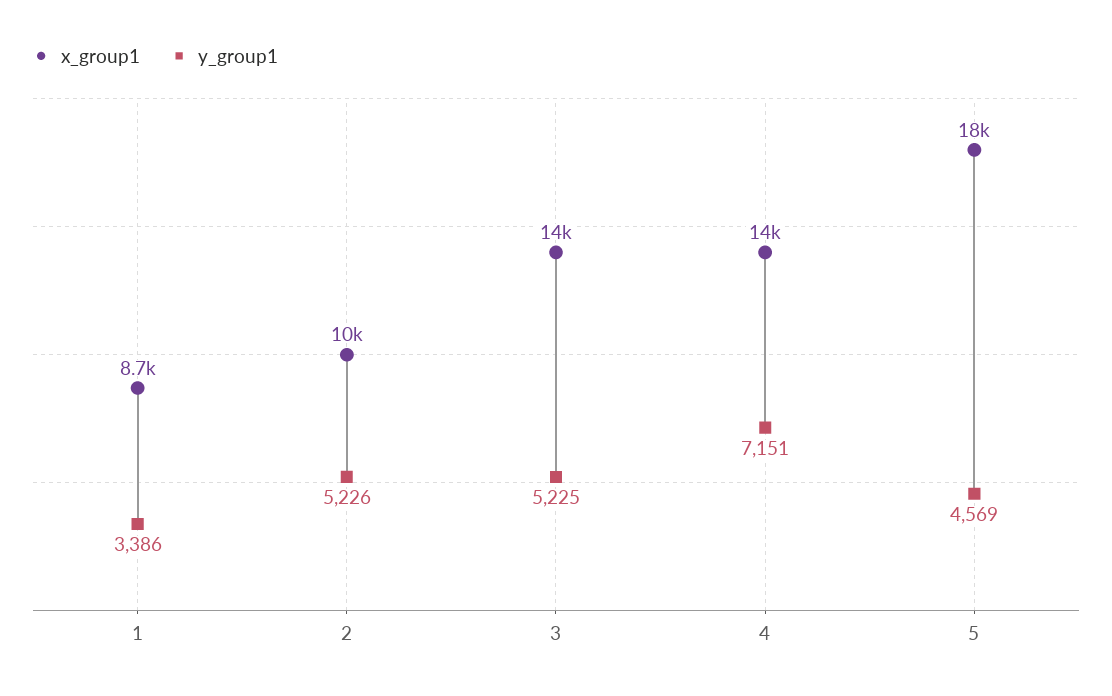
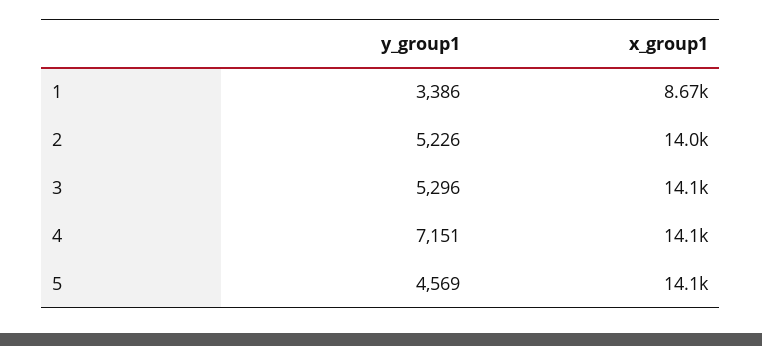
  {
    "x_group1": {
      "1": 8670,
-     "2": 10000,
+     "2": 14000,
      "3": 14100,
      "4": 14100,
-     "5": 18000
+     "5": 14100
    },
    "y_group1": {
      "1": 3386,
      "2": 5226,
-     "3": 5225,
+     "3": 5296,
      "4": 7151,
      "5": 4569
    }
  }

